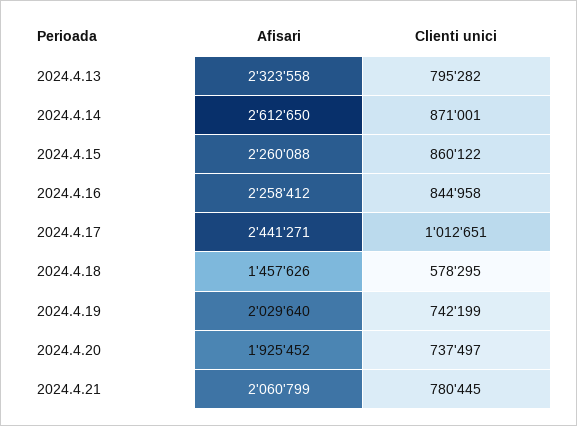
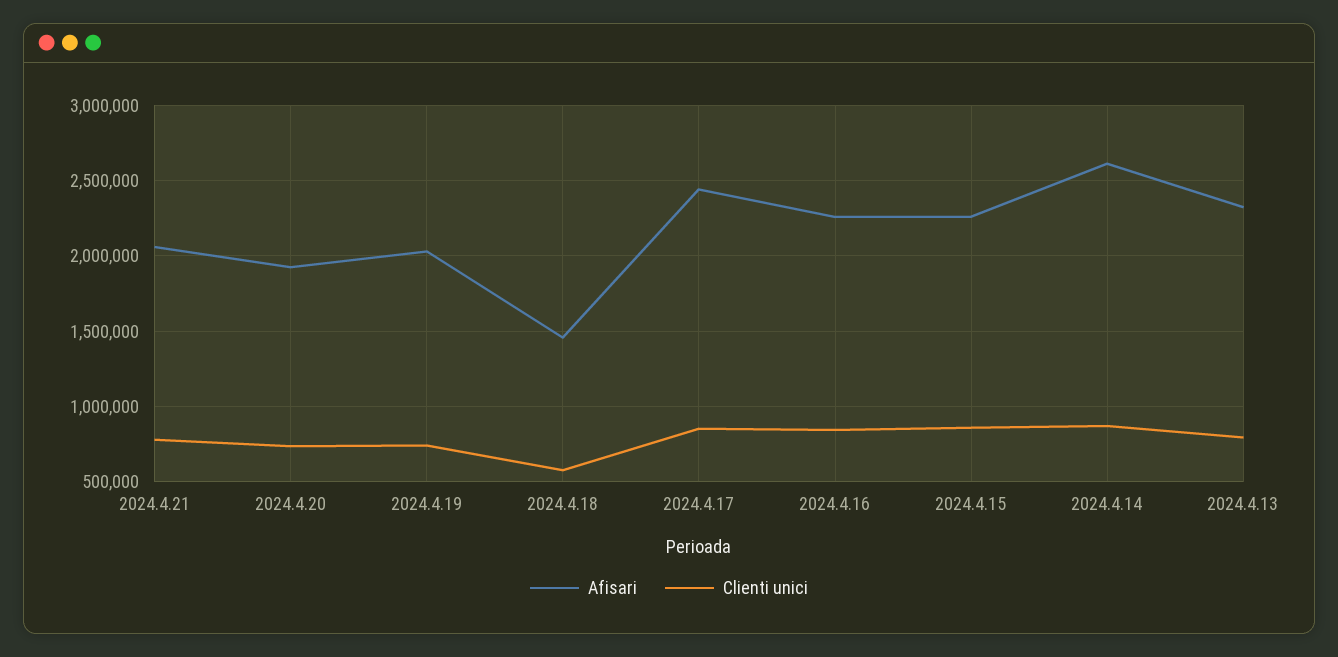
  {
    "Afisari": {
      "2024.4.13": 2323558,
      "2024.4.14": 2612650,
      "2024.4.15": 2260088,
      "2024.4.16": 2258412,
      "2024.4.17": 2441271,
      "2024.4.18": 1457626,
      "2024.4.19": 2029640,
      "2024.4.20": 1925452,
      "2024.4.21": 2060799
    },
    "Clienti unici": {
      "2024.4.13": 795282,
      "2024.4.14": 871001,
      "2024.4.15": 860122,
      "2024.4.16": 844958,
-     "2024.4.17": 1012651,
+     "2024.4.17": 850000,
      "2024.4.18": 578295,
      "2024.4.19": 742199,
      "2024.4.20": 737497,
      "2024.4.21": 780445
    }
  }

